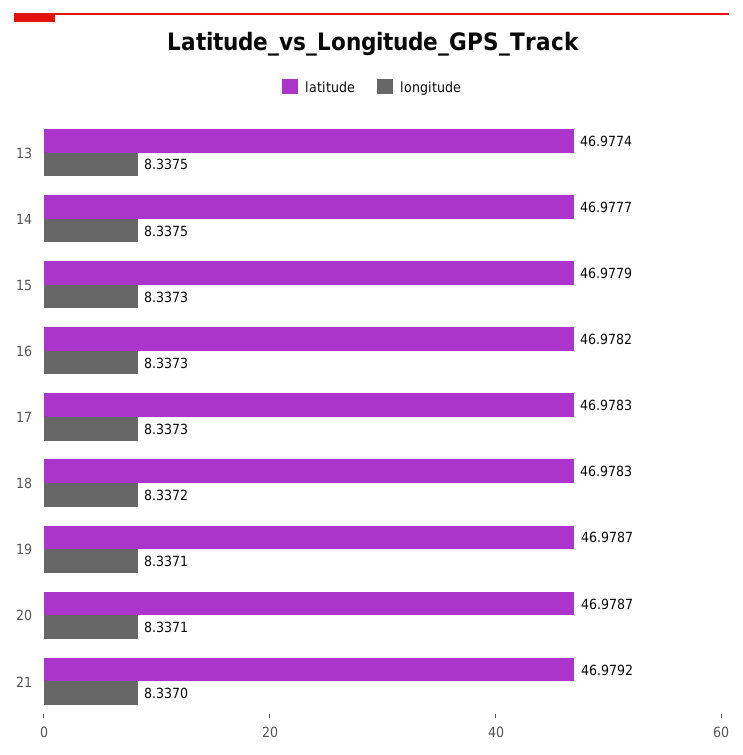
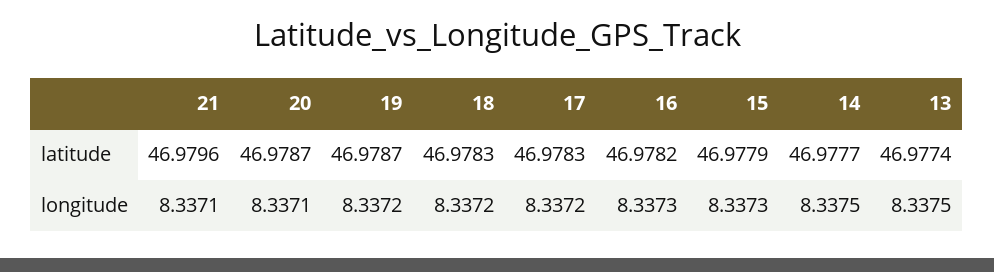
  {
    "latitude": {
      "13": 46.9774,
      "14": 46.9777,
      "15": 46.9779,
      "16": 46.9782,
      "17": 46.9783,
      "18": 46.9783,
      "19": 46.9787,
      "20": 46.9787,
-     "21": 46.9792
+     "21": 46.9796
    },
    "longitude": {
      "13": 8.3375,
      "14": 8.3375,
      "15": 8.3373,
      "16": 8.3373,
-     "17": 8.3373,
+     "17": 8.3372,
      "18": 8.3372,
-     "19": 8.3371,
+     "19": 8.3372,
      "20": 8.3371,
-     "21": 8.337
+     "21": 8.3371
    }
  }

